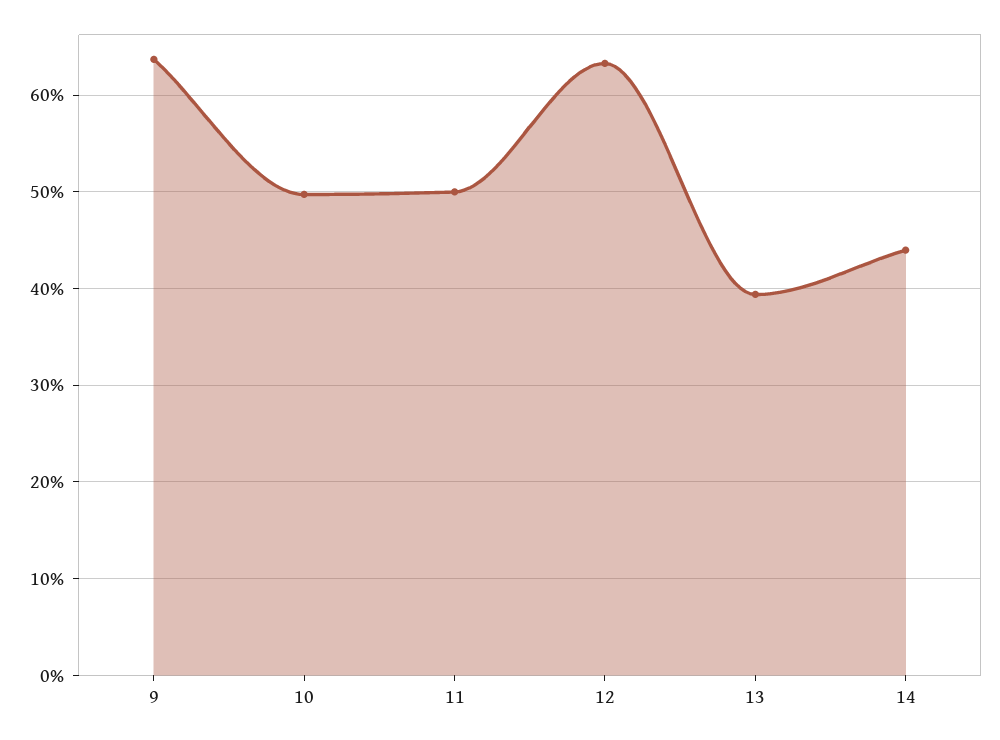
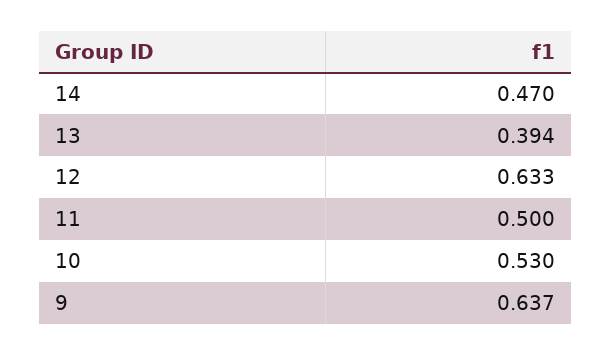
  {
    "9": 0.637,
-   "10": 0.5,
+   "10": 0.53,
    "11": 0.5,
    "12": 0.633,
    "13": 0.394,
-   "14": 0.44
+   "14": 0.47
  }

